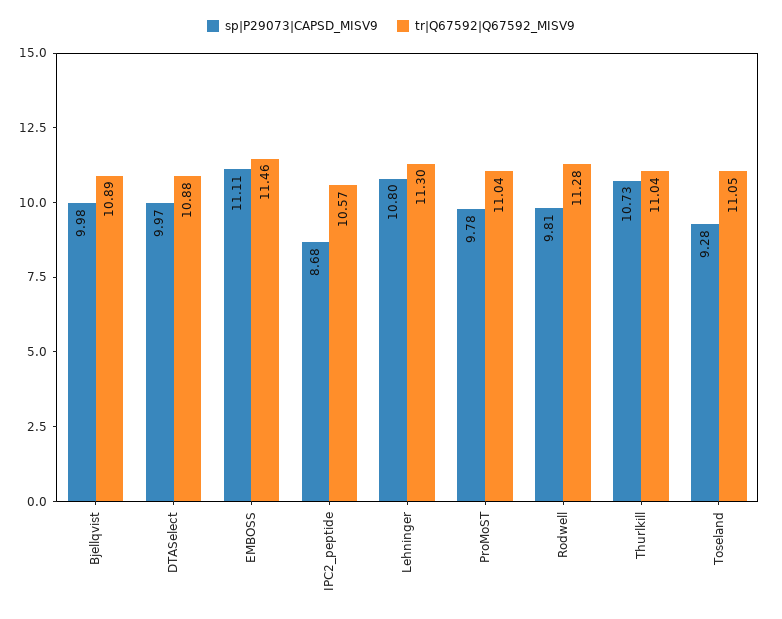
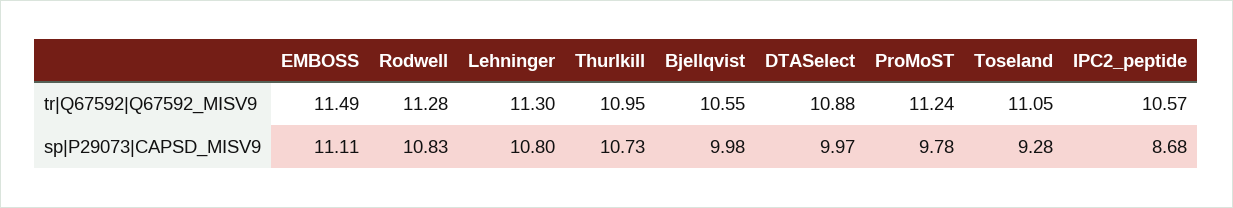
  {
    "sp|P29073|CAPSD_MISV9": {
      "Bjellqvist": 9.98,
      "DTASelect": 9.97,
      "EMBOSS": 11.11,
      "IPC2_peptide": 8.68,
      "Lehninger": 10.8,
      "ProMoST": 9.78,
-     "Rodwell": 9.81,
+     "Rodwell": 10.83,
      "Thurlkill": 10.73,
      "Toseland": 9.28
    },
    "tr|Q67592|Q67592_MISV9": {
-     "Bjellqvist": 10.89,
+     "Bjellqvist": 10.55,
      "DTASelect": 10.88,
-     "EMBOSS": 11.46,
+     "EMBOSS": 11.49,
      "IPC2_peptide": 10.57,
      "Lehninger": 11.3,
-     "ProMoST": 11.04,
+     "ProMoST": 11.24,
      "Rodwell": 11.28,
-     "Thurlkill": 11.04,
+     "Thurlkill": 10.95,
      "Toseland": 11.05
    }
  }

